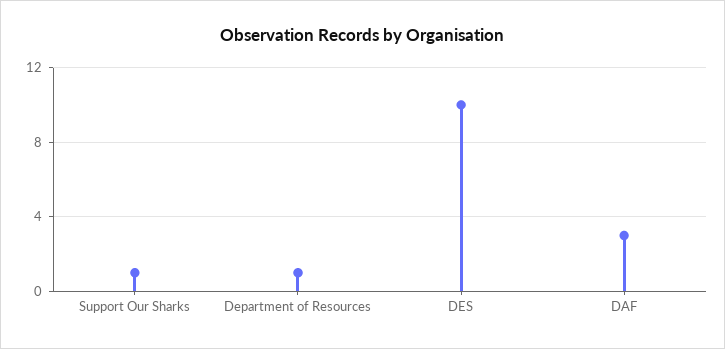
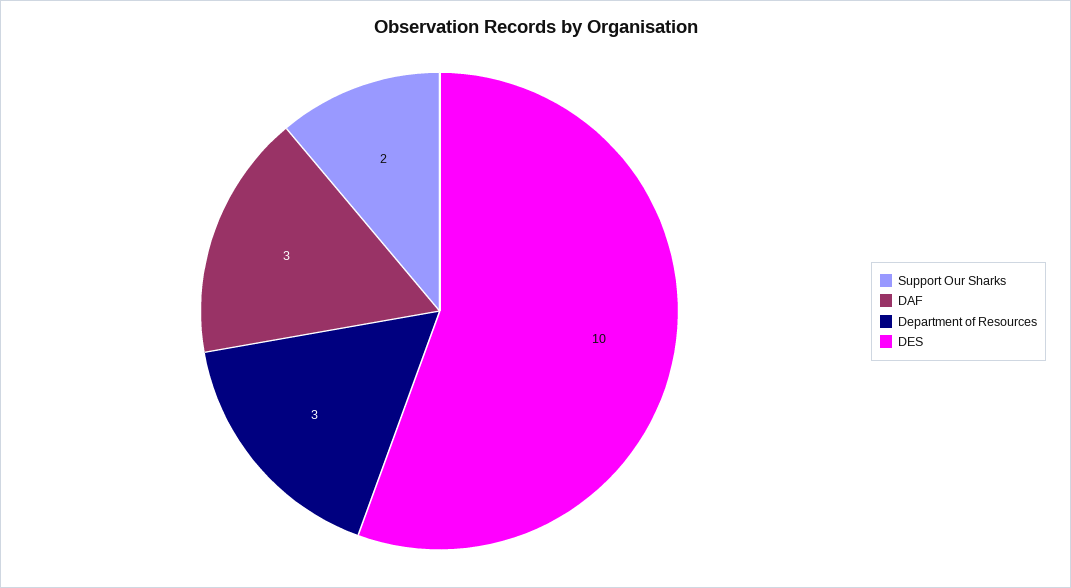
  {
-   "Support Our Sharks": 1,
+   "Support Our Sharks": 2,
-   "Department of Resources": 1,
+   "Department of Resources": 3,
    "DES": 10,
    "DAF": 3
  }

